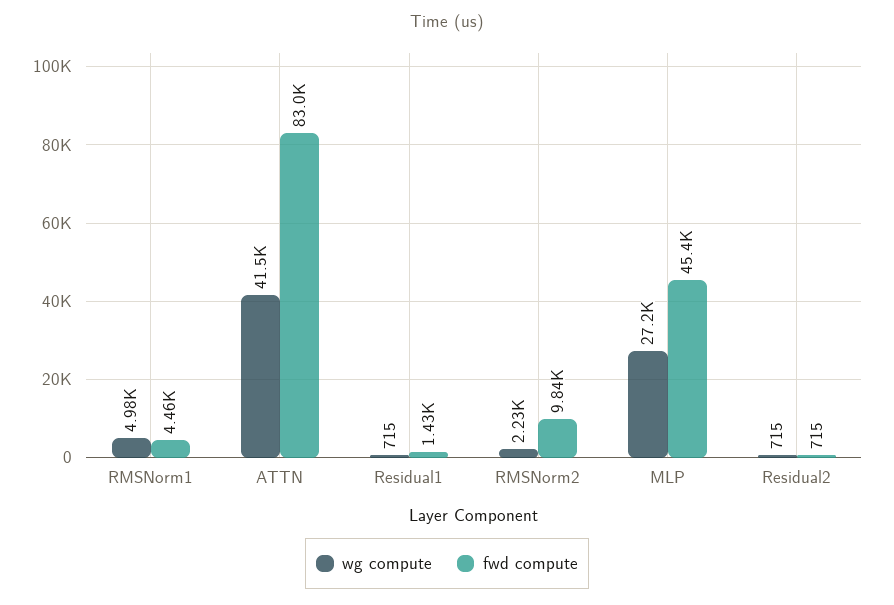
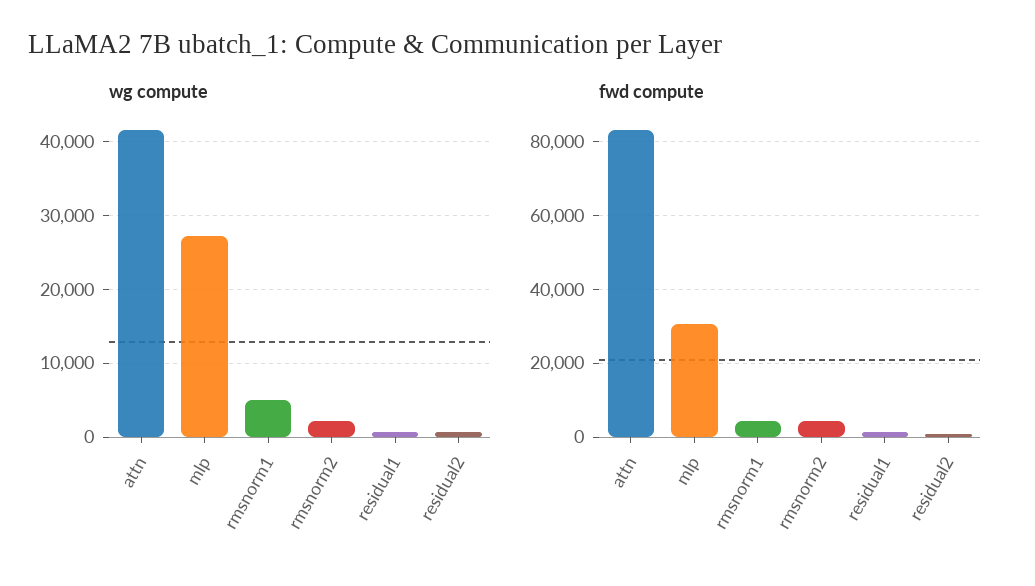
  {
    "wg compute": {
      "RMSNorm1": 4980,
      "ATTN": 41500,
      "Residual1": 715,
      "RMSNorm2": 2230,
      "MLP": 27200,
      "Residual2": 715
    },
    "fwd compute": {
      "RMSNorm1": 4460,
      "ATTN": 83000,
      "Residual1": 1430,
-     "RMSNorm2": 9840,
+     "RMSNorm2": 4000,
-     "MLP": 45400,
+     "MLP": 30000,
      "Residual2": 715
    }
  }

